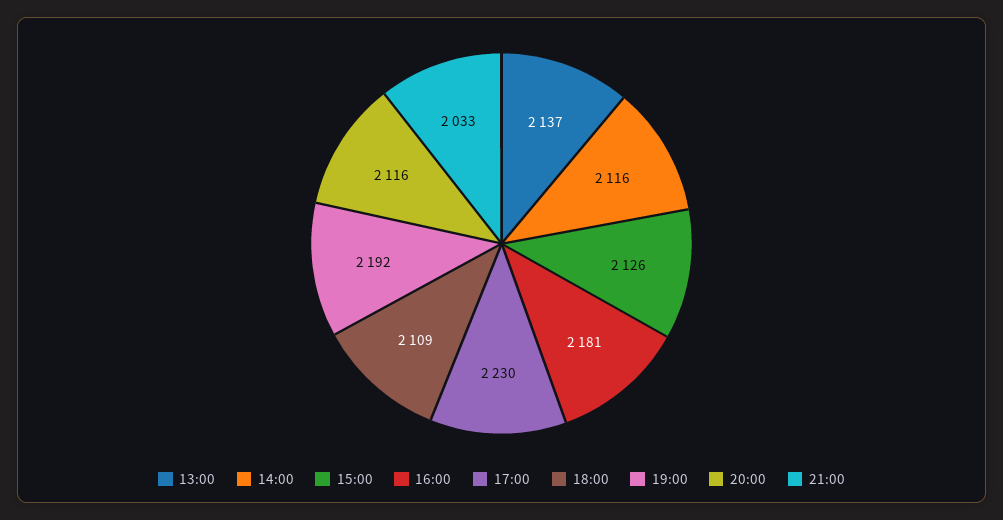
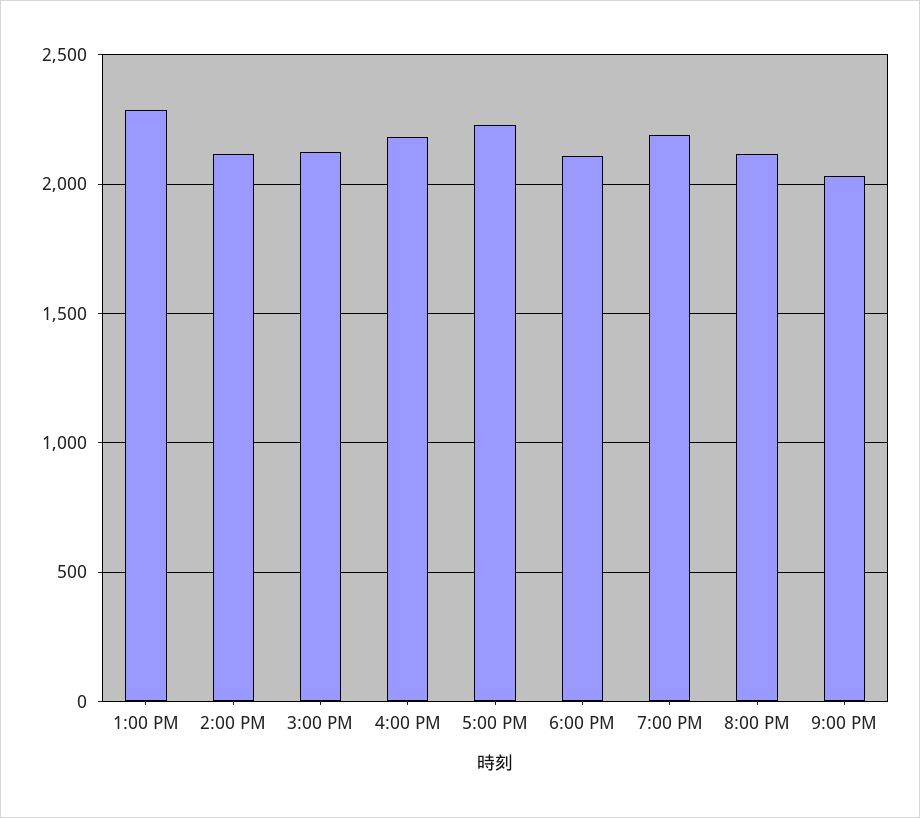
  {
-   "13:00": 2137,
+   "13:00": 2300,
    "14:00": 2116,
    "15:00": 2126,
    "16:00": 2181,
    "17:00": 2230,
    "18:00": 2109,
    "19:00": 2192,
    "20:00": 2116,
    "21:00": 2033
  }

